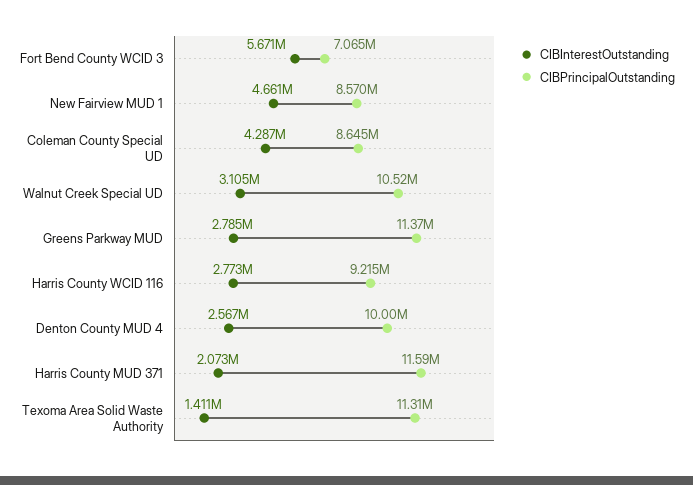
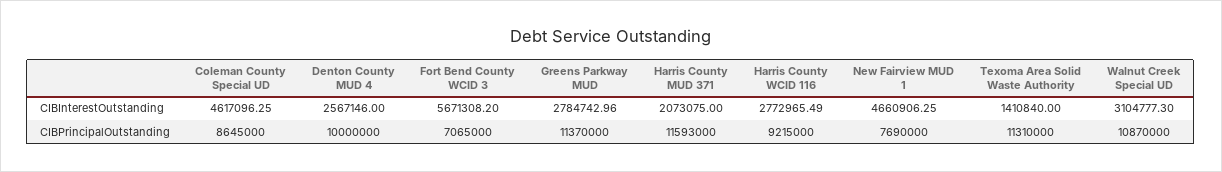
  {
    "CIBInterestOutstanding": {
      "Fort Bend County WCID 3": 5671308.2,
      "New Fairview MUD 1": 4660906.25,
-     "Coleman County Special UD": 4287000,
+     "Coleman County Special UD": 4617096.25,
      "Walnut Creek Special UD": 3104777.3,
      "Greens Parkway MUD": 2784742.96,
      "Harris County WCID 116": 2772965.49,
      "Denton County MUD 4": 2567146,
      "Harris County MUD 371": 2073075,
      "Texoma Area Solid Waste Authority": 1410840
    },
    "CIBPrincipalOutstanding": {
      "Fort Bend County WCID 3": 7065000,
-     "New Fairview MUD 1": 8570000,
+     "New Fairview MUD 1": 7690000,
      "Coleman County Special UD": 8645000,
-     "Walnut Creek Special UD": 10520000,
+     "Walnut Creek Special UD": 10870000,
      "Greens Parkway MUD": 11370000,
      "Harris County WCID 116": 9215000,
      "Denton County MUD 4": 10000000,
      "Harris County MUD 371": 11593000,
      "Texoma Area Solid Waste Authority": 11310000
    }
  }

